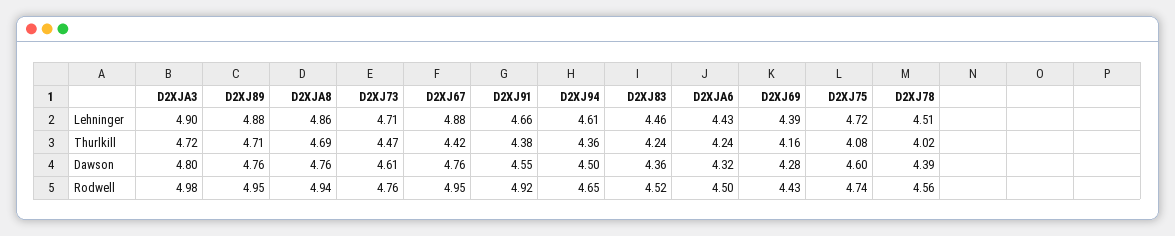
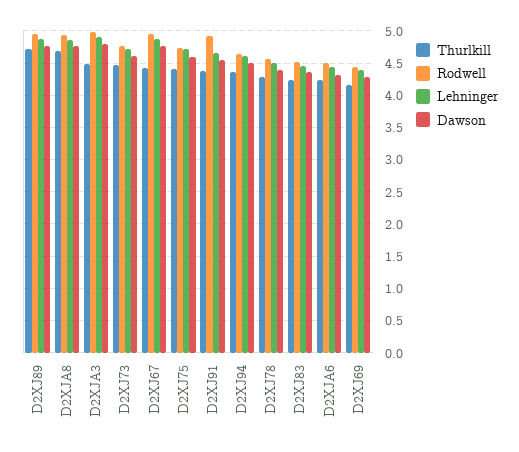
  {
    "Lehninger": {
      "D2XJA3": 4.9,
      "D2XJ89": 4.88,
      "D2XJA8": 4.86,
      "D2XJ73": 4.71,
      "D2XJ67": 4.88,
      "D2XJ91": 4.66,
      "D2XJ94": 4.61,
      "D2XJ83": 4.46,
      "D2XJA6": 4.43,
      "D2XJ69": 4.39,
      "D2XJ75": 4.72,
      "D2XJ78": 4.51
    },
    "Thurlkill": {
-     "D2XJA3": 4.72,
+     "D2XJA3": 4.5,
      "D2XJ89": 4.71,
      "D2XJA8": 4.69,
      "D2XJ73": 4.47,
      "D2XJ67": 4.42,
      "D2XJ91": 4.38,
      "D2XJ94": 4.36,
      "D2XJ83": 4.24,
      "D2XJA6": 4.24,
      "D2XJ69": 4.16,
-     "D2XJ75": 4.08,
+     "D2XJ75": 4.4,
-     "D2XJ78": 4.02
+     "D2XJ78": 4.3
    },
    "Dawson": {
      "D2XJA3": 4.8,
      "D2XJ89": 4.76,
      "D2XJA8": 4.76,
      "D2XJ73": 4.61,
      "D2XJ67": 4.76,
      "D2XJ91": 4.55,
      "D2XJ94": 4.5,
      "D2XJ83": 4.36,
      "D2XJA6": 4.32,
      "D2XJ69": 4.28,
      "D2XJ75": 4.6,
      "D2XJ78": 4.39
    },
    "Rodwell": {
      "D2XJA3": 4.98,
      "D2XJ89": 4.95,
      "D2XJA8": 4.94,
      "D2XJ73": 4.76,
      "D2XJ67": 4.95,
      "D2XJ91": 4.92,
      "D2XJ94": 4.65,
      "D2XJ83": 4.52,
      "D2XJA6": 4.5,
      "D2XJ69": 4.43,
      "D2XJ75": 4.74,
      "D2XJ78": 4.56
    }
  }

